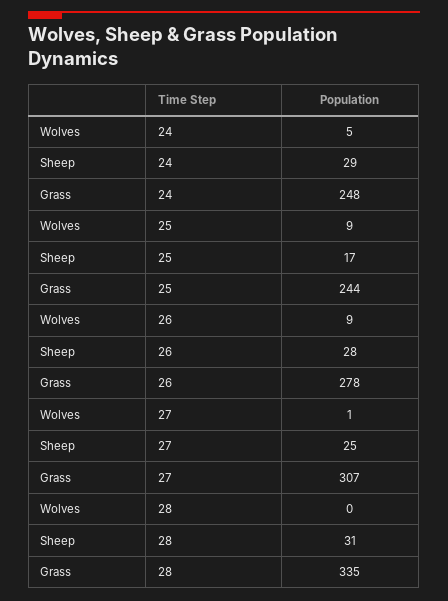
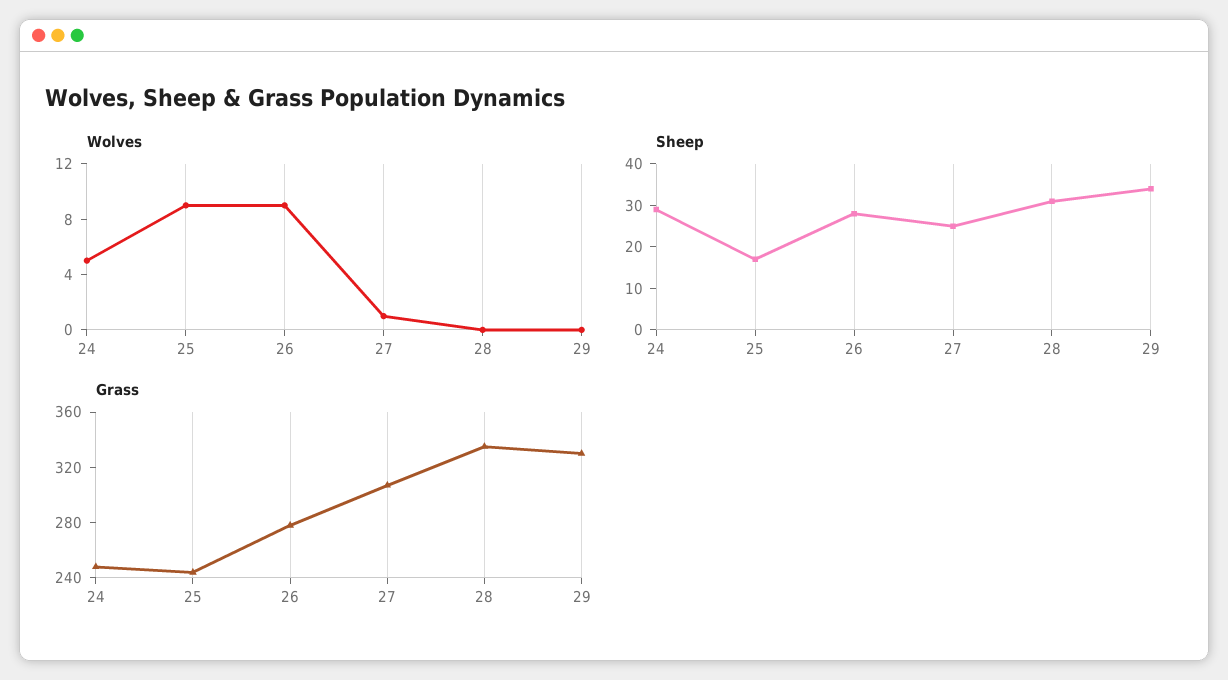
  {
    "Wolves": {
      "24": 5,
      "25": 9,
      "26": 9,
      "27": 1,
-     "28": 0
+     "28": 0,
+     "29": 0
    },
    "Sheep": {
      "24": 29,
      "25": 17,
      "26": 28,
      "27": 25,
-     "28": 31
+     "28": 31,
+     "29": 35
    },
    "Grass": {
      "24": 248,
      "25": 244,
      "26": 278,
      "27": 307,
-     "28": 335
+     "28": 335,
+     "29": 330
    }
  }

